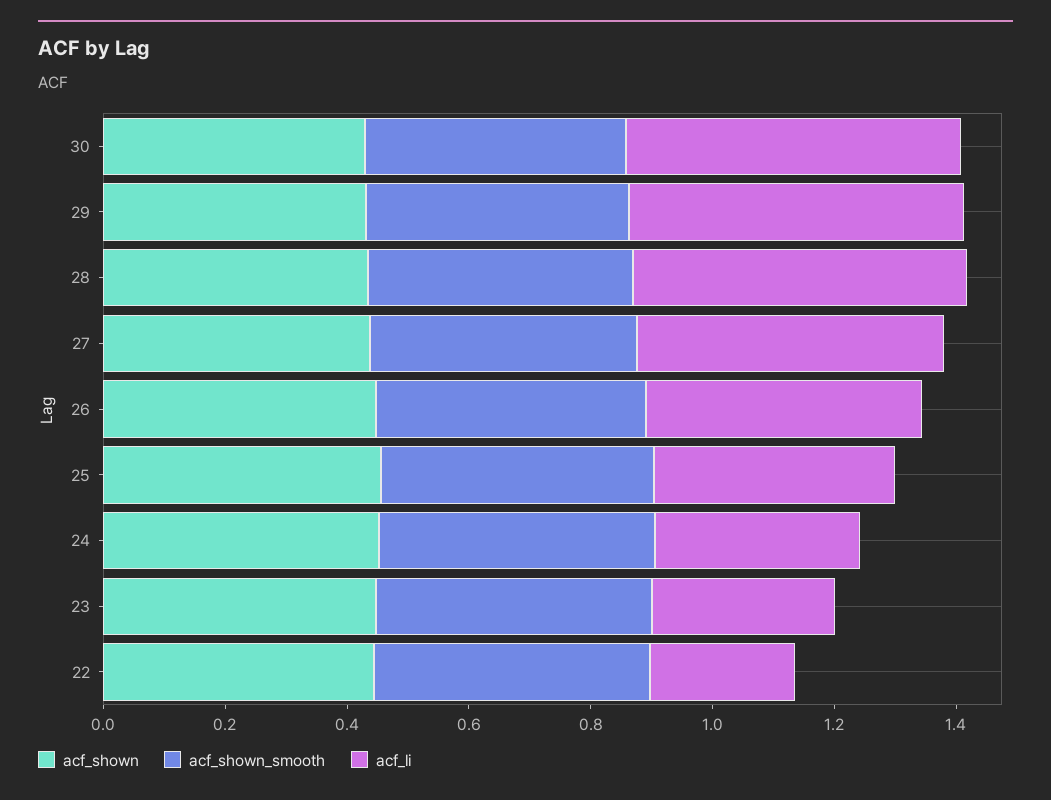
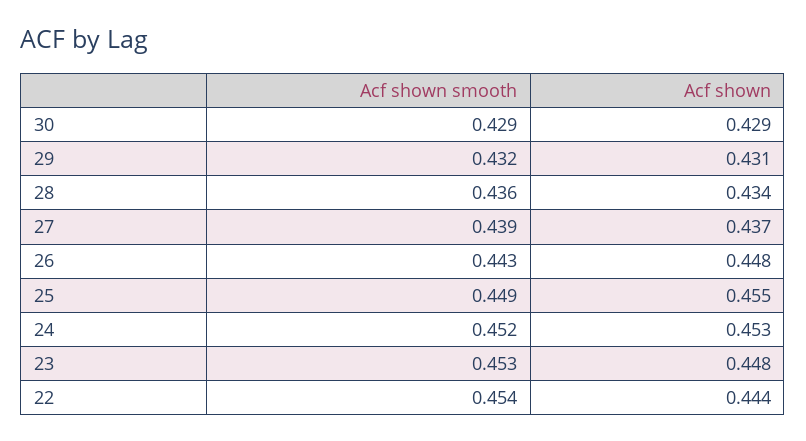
  {
    "acf_shown": {
      "30": 0.429,
      "29": 0.431,
      "28": 0.434,
      "27": 0.437,
      "26": 0.448,
      "25": 0.455,
      "24": 0.453,
      "23": 0.448,
      "22": 0.444
    },
    "acf_shown_smooth": {
      "30": 0.429,
      "29": 0.432,
      "28": 0.436,
      "27": 0.439,
      "26": 0.443,
      "25": 0.449,
      "24": 0.452,
      "23": 0.453,
      "22": 0.454
-   },
+   }
-   "acf_li": {
-     "30": 0.55,
-     "29": 0.55,
-     "28": 0.55,
-     "27": 0.5,
-     "26": 0.45,
-     "25": 0.4,
-     "24": 0.35,
-     "23": 0.3,
-     "22": 0.25
-   }
  }

